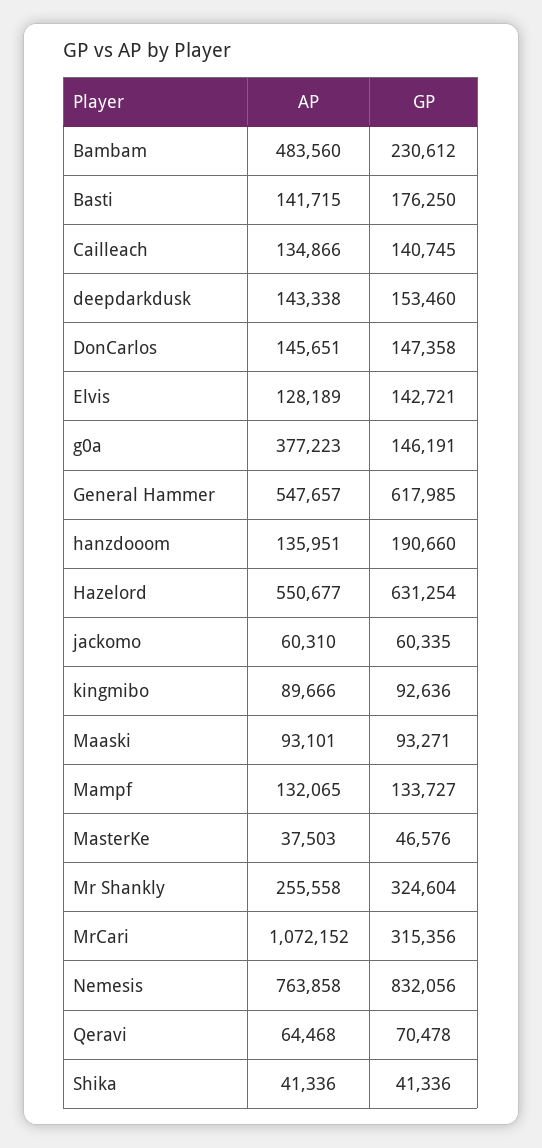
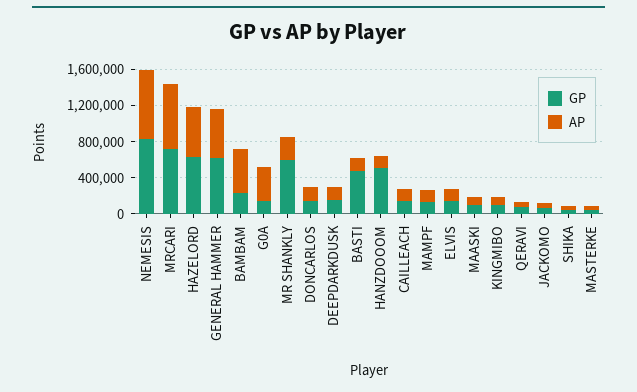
  {
    "AP": {
      "Bambam": 483560,
      "Basti": 141715,
      "Cailleach": 134866,
      "deepdarkdusk": 143338,
      "DonCarlos": 145651,
      "Elvis": 128189,
      "g0a": 377223,
      "General Hammer": 547657,
      "hanzdooom": 135951,
      "Hazelord": 550677,
      "jackomo": 60310,
      "kingmibo": 89666,
      "Maaski": 93101,
      "Mampf": 132065,
      "MasterKe": 37503,
      "Mr Shankly": 255558,
-     "MrCari": 1072152,
+     "MrCari": 700000,
      "Nemesis": 763858,
      "Qeravi": 64468,
      "Shika": 41336
    },
    "GP": {
      "Bambam": 230612,
-     "Basti": 176250,
+     "Basti": 500000,
      "Cailleach": 140745,
      "deepdarkdusk": 153460,
      "DonCarlos": 147358,
      "Elvis": 142721,
      "g0a": 146191,
      "General Hammer": 617985,
-     "hanzdooom": 190660,
+     "hanzdooom": 500000,
      "Hazelord": 631254,
      "jackomo": 60335,
      "kingmibo": 92636,
      "Maaski": 93271,
      "Mampf": 133727,
      "MasterKe": 46576,
-     "Mr Shankly": 324604,
+     "Mr Shankly": 600000,
-     "MrCari": 315356,
+     "MrCari": 700000,
      "Nemesis": 832056,
      "Qeravi": 70478,
      "Shika": 41336
    }
  }

